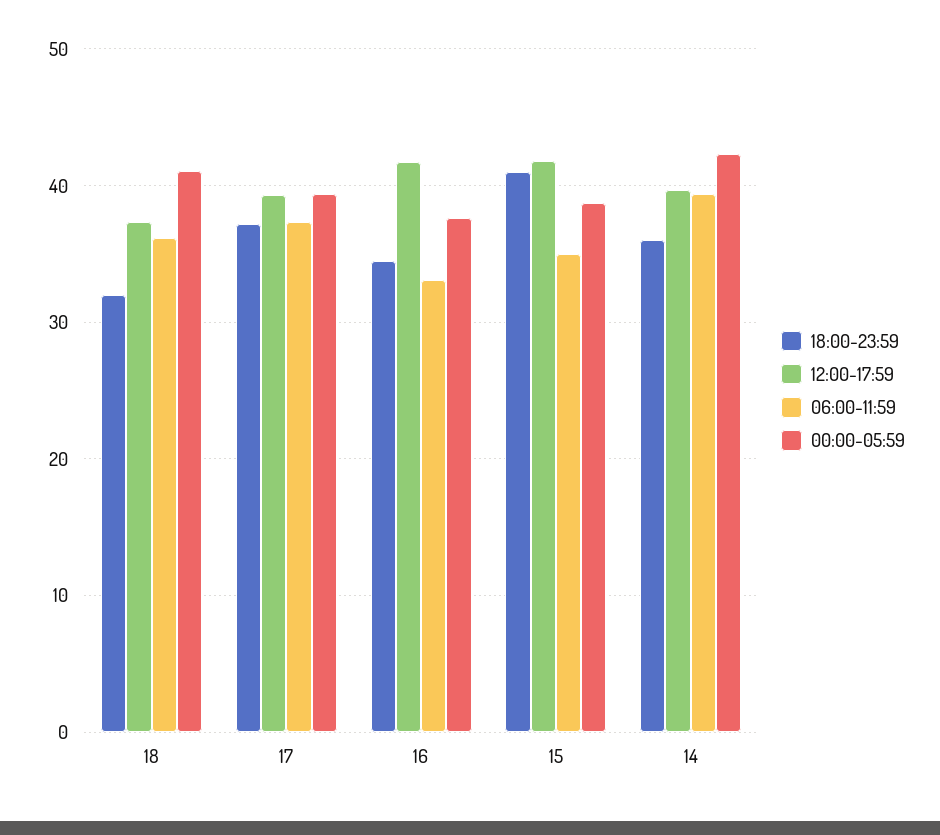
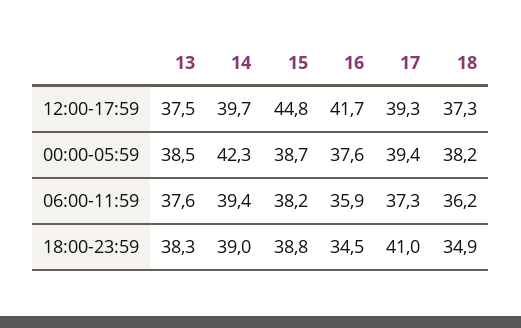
  {
    "18:00-23:59": {
-     "18": 32,
+     "18": 34.9,
-     "17": 37,
+     "17": 41,
      "16": 34.5,
-     "15": 41,
+     "15": 38.8,
-     "14": 36
+     "14": 39,
+     "13": 38.3
    },
    "12:00-17:59": {
      "18": 37.3,
      "17": 39.3,
      "16": 41.7,
-     "15": 42,
+     "15": 44.8,
-     "14": 39.7
+     "14": 39.7,
+     "13": 37.5
    },
    "06:00-11:59": {
      "18": 36.2,
      "17": 37.3,
-     "16": 33,
+     "16": 35.9,
-     "15": 35,
+     "15": 38.2,
-     "14": 39.4
+     "14": 39.4,
+     "13": 37.6
    },
    "00:00-05:59": {
-     "18": 41,
+     "18": 38.2,
      "17": 39.4,
      "16": 37.6,
      "15": 38.7,
-     "14": 42.3
+     "14": 42.3,
+     "13": 38.5
    }
  }

